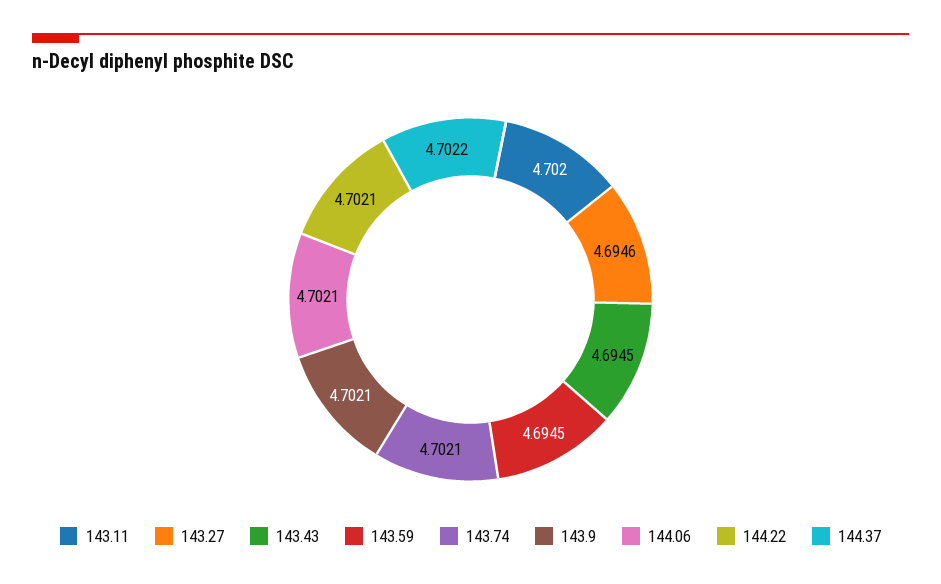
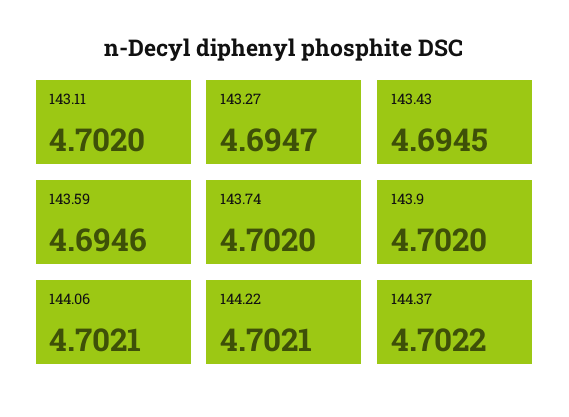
  {
    "143.11": 4.702,
-   "143.27": 4.6946,
+   "143.27": 4.6947,
    "143.43": 4.6945,
-   "143.59": 4.6945,
+   "143.59": 4.6946,
-   "143.74": 4.7021,
+   "143.74": 4.702,
-   "143.9": 4.7021,
+   "143.9": 4.702,
    "144.06": 4.7021,
    "144.22": 4.7021,
    "144.37": 4.7022
  }

